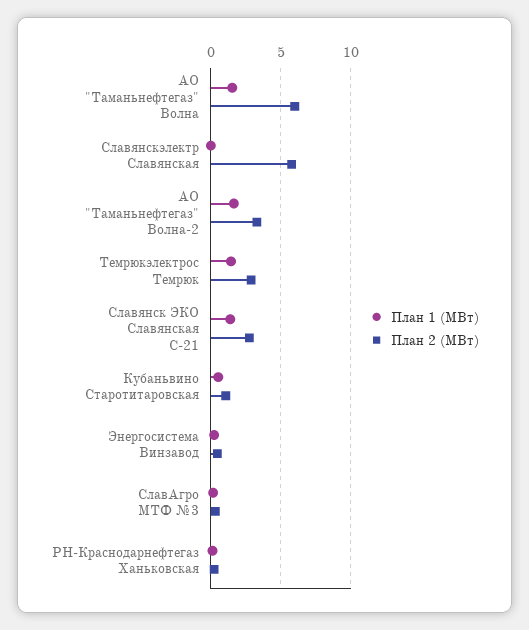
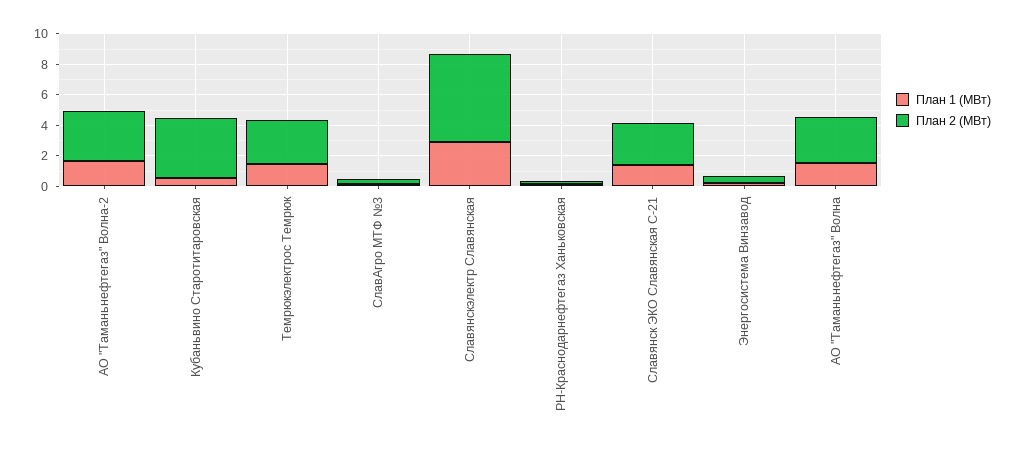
  {
    "План 1 (МВт)": {
      "АО \"Таманьнефтегаз\" Волна": 1.5,
-     "Славянскэлектр Славянская": 0,
+     "Славянскэлектр Славянская": 3,
      "АО \"Таманьнефтегаз\" Волна-2": 1.5,
      "Темрюкэлектрос Темрюк": 1.5,
      "Славянск ЭКО Славянская С-21": 1.5,
      "Кубаньвино Старотитаровская": 0.5,
      "Энергосистема Винзавод": 0,
      "СлавАгро МТФ №3": 0,
      "РН-Краснодарнефтегаз Ханьковская": 0
    },
    "План 2 (МВт)": {
-     "АО \"Таманьнефтегаз\" Волна": 6,
+     "АО \"Таманьнефтегаз\" Волна": 3,
      "Славянскэлектр Славянская": 6,
      "АО \"Таманьнефтегаз\" Волна-2": 3.5,
      "Темрюкэлектрос Темрюк": 3,
      "Славянск ЭКО Славянская С-21": 3,
-     "Кубаньвино Старотитаровская": 1,
+     "Кубаньвино Старотитаровская": 4,
      "Энергосистема Винзавод": 0.5,
      "СлавАгро МТФ №3": 0.5,
      "РН-Краснодарнефтегаз Ханьковская": 0
    }
  }

